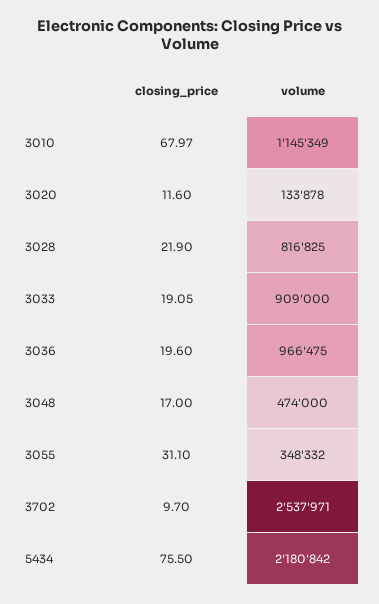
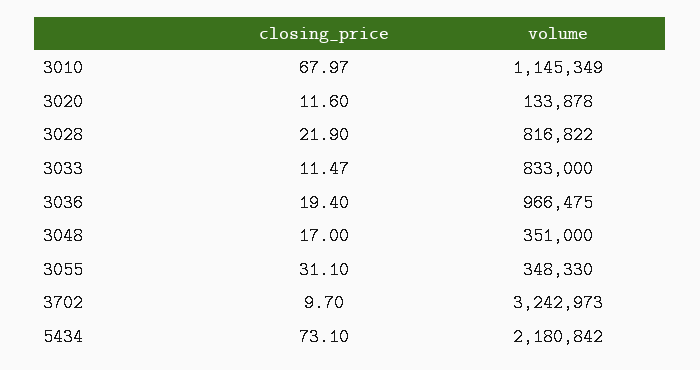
  {
    "closing_price": {
      "3010": 67.97,
      "3020": 11.6,
      "3028": 21.9,
-     "3033": 19.05,
+     "3033": 11.47,
-     "3036": 19.6,
+     "3036": 19.4,
      "3048": 17,
      "3055": 31.1,
      "3702": 9.7,
-     "5434": 75.5
+     "5434": 73.1
    },
    "volume": {
      "3010": 1145349,
      "3020": 133878,
-     "3028": 816825,
+     "3028": 816822,
-     "3033": 909000,
+     "3033": 833000,
      "3036": 966475,
-     "3048": 474000,
+     "3048": 351000,
-     "3055": 348332,
+     "3055": 348330,
-     "3702": 2537971,
+     "3702": 3242973,
      "5434": 2180842
    }
  }

